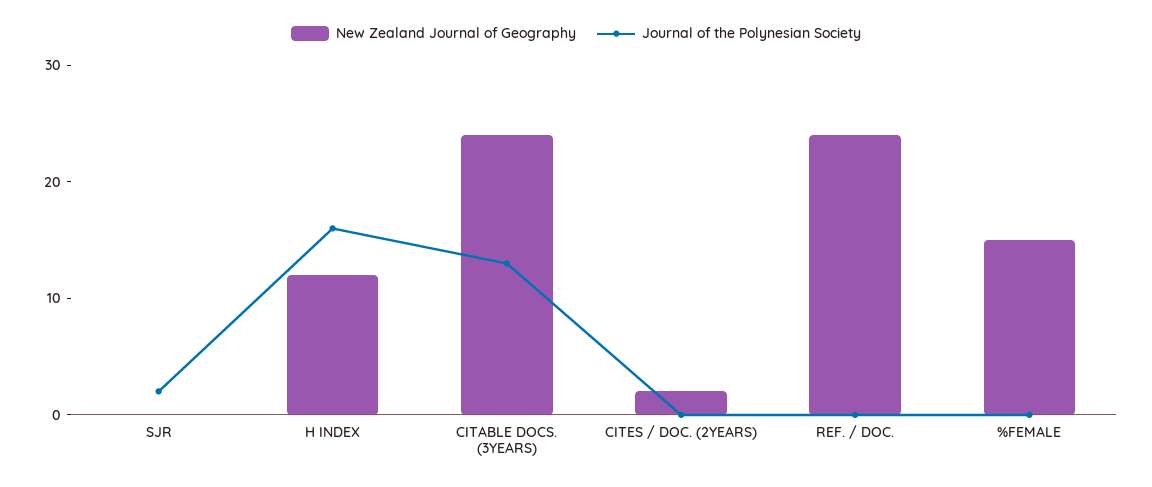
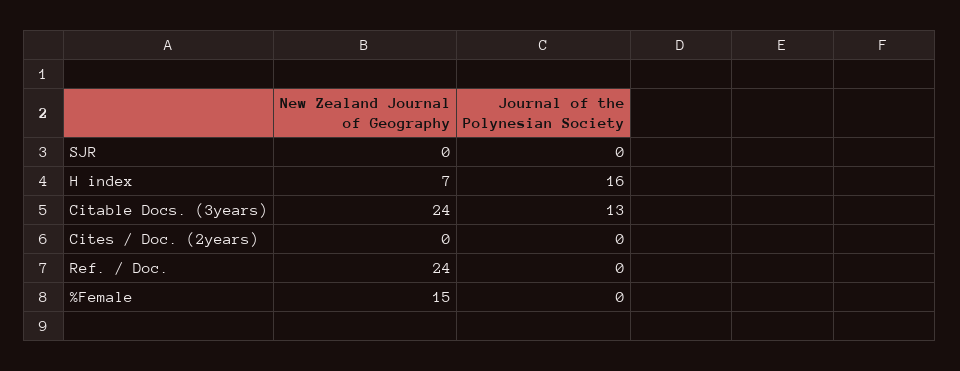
  {
    "New Zealand Journal of Geography": {
      "SJR": 0,
-     "H INDEX": 12,
+     "H INDEX": 7,
      "CITABLE DOCS. (3YEARS)": 24,
-     "CITES / DOC. (2YEARS)": 2,
+     "CITES / DOC. (2YEARS)": 0,
      "REF. / DOC.": 24,
      "%FEMALE": 15
    },
    "Journal of the Polynesian Society": {
-     "SJR": 2,
+     "SJR": 0,
      "H INDEX": 16,
      "CITABLE DOCS. (3YEARS)": 13,
      "CITES / DOC. (2YEARS)": 0,
      "REF. / DOC.": 0,
      "%FEMALE": 0
    }
  }

